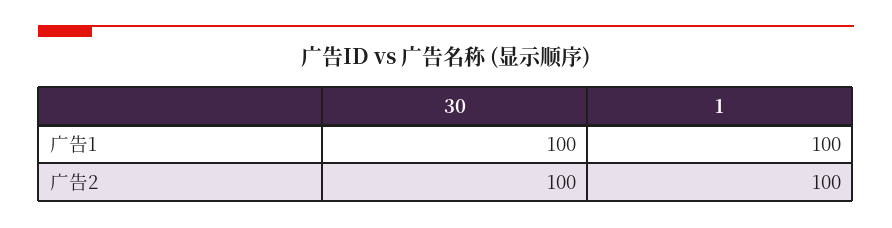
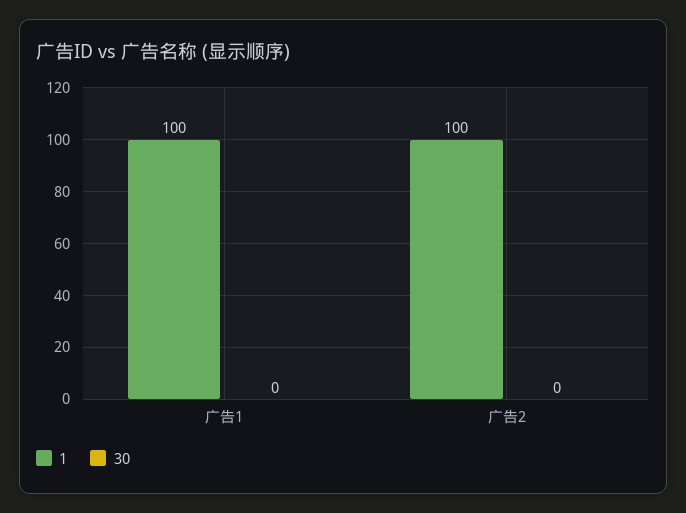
  {
    "30": {
-     "广告1": 100,
+     "广告1": 0,
-     "广告2": 100
+     "广告2": 0
    },
    "1": {
      "广告1": 100,
      "广告2": 100
    }
  }

